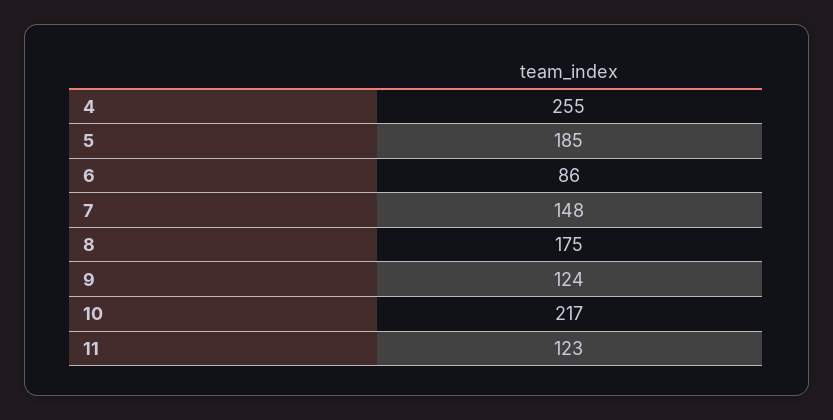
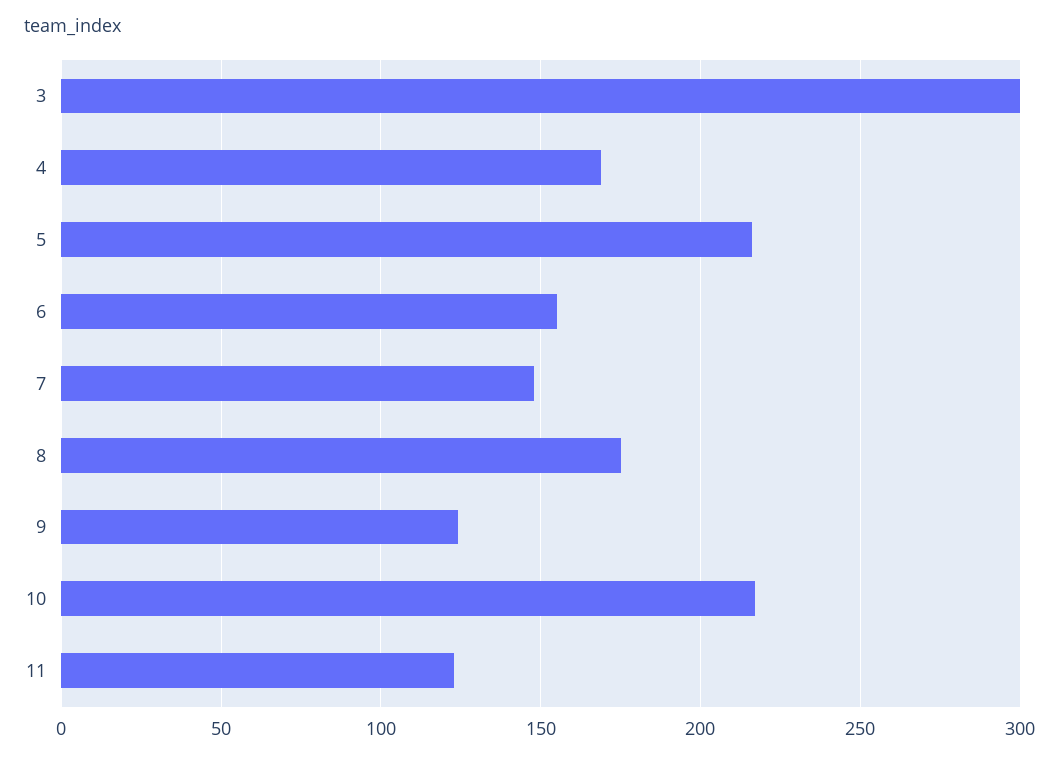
  {
-   "4": 255,
+   "4": 170,
-   "5": 185,
+   "5": 215,
-   "6": 86,
+   "6": 155,
    "7": 148,
    "8": 175,
    "9": 124,
    "10": 217,
-   "11": 123
+   "11": 123,
+   "3": 300
  }

